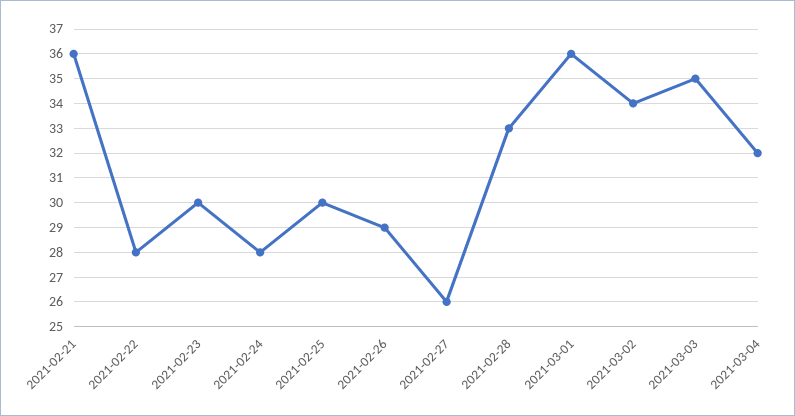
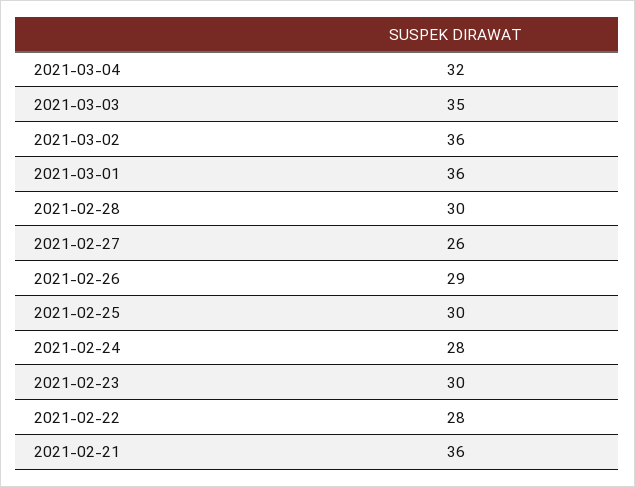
  {
    "2021-02-21": 36,
    "2021-02-22": 28,
    "2021-02-23": 30,
    "2021-02-24": 28,
    "2021-02-25": 30,
    "2021-02-26": 29,
    "2021-02-27": 26,
-   "2021-02-28": 33,
+   "2021-02-28": 30,
    "2021-03-01": 36,
-   "2021-03-02": 34,
+   "2021-03-02": 36,
    "2021-03-03": 35,
    "2021-03-04": 32
  }

